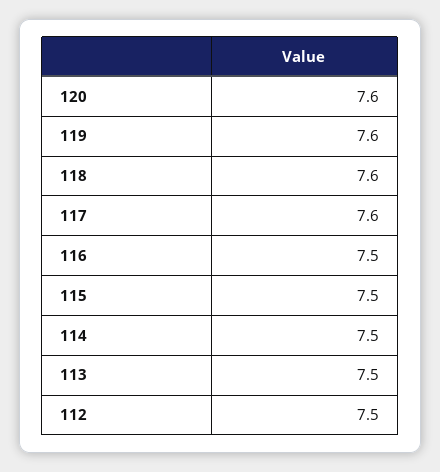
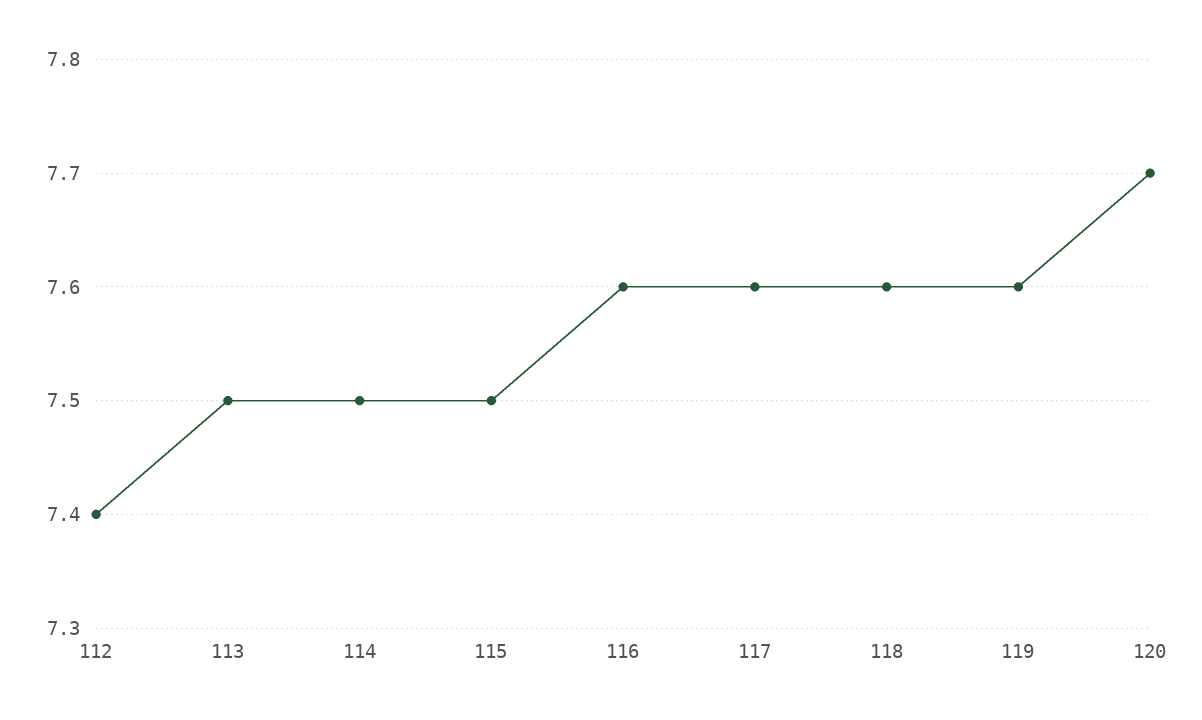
  {
-   "120": 7.6,
+   "120": 7.7,
    "119": 7.6,
    "118": 7.6,
    "117": 7.6,
-   "116": 7.5,
+   "116": 7.6,
    "115": 7.5,
    "114": 7.5,
    "113": 7.5,
-   "112": 7.5
+   "112": 7.4
  }

